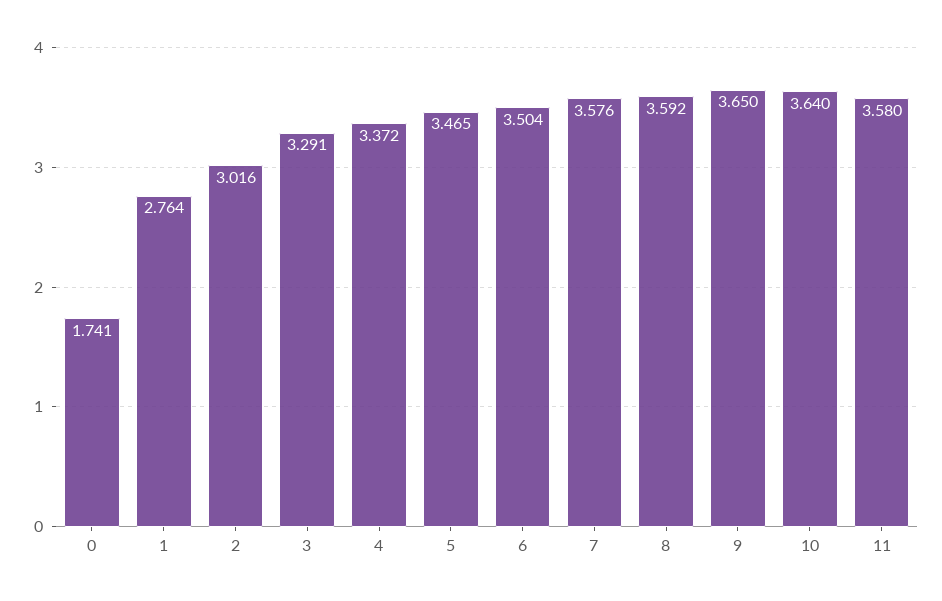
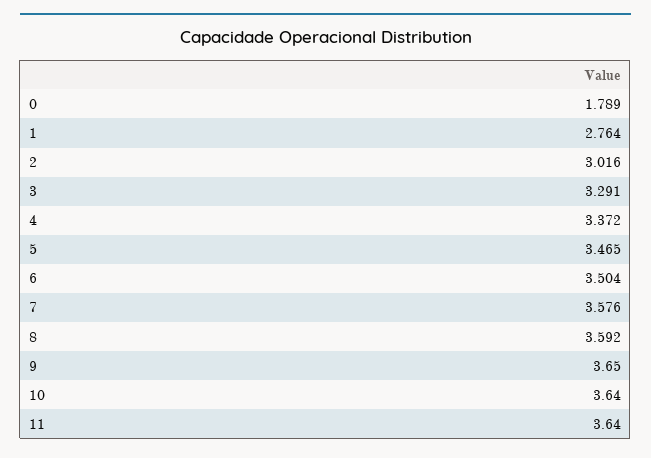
  {
-   "0": 1.741,
+   "0": 1.789,
    "1": 2.764,
    "2": 3.016,
    "3": 3.291,
    "4": 3.372,
    "5": 3.465,
    "6": 3.504,
    "7": 3.576,
    "8": 3.592,
    "9": 3.65,
    "10": 3.64,
-   "11": 3.58
+   "11": 3.64
  }

